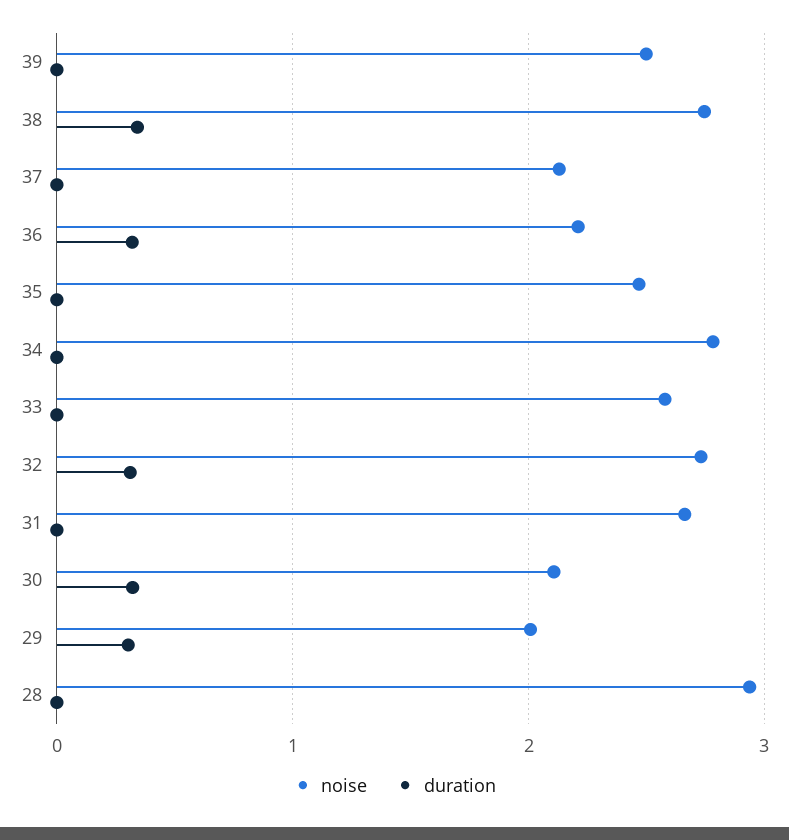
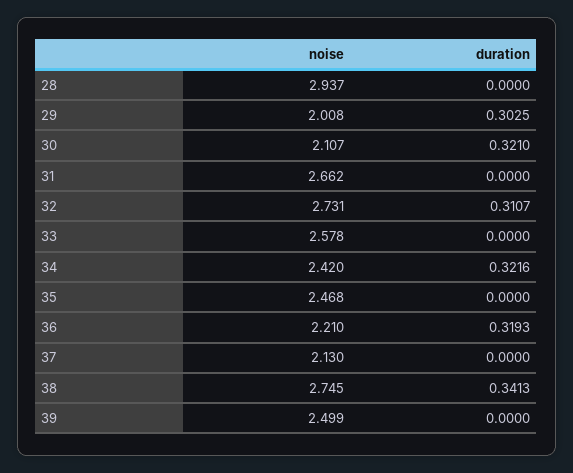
  {
    "noise": {
      "39": 2.499,
      "38": 2.745,
      "37": 2.13,
      "36": 2.21,
      "35": 2.468,
-     "34": 2.8,
+     "34": 2.42,
      "33": 2.578,
      "32": 2.731,
      "31": 2.662,
      "30": 2.107,
      "29": 2.008,
      "28": 2.937
    },
    "duration": {
      "39": 0,
      "38": 0.3413,
      "37": 0,
      "36": 0.3193,
      "35": 0,
-     "34": 0,
+     "34": 0.3216,
      "33": 0,
      "32": 0.3107,
      "31": 0,
      "30": 0.321,
      "29": 0.3025,
      "28": 0
    }
  }

